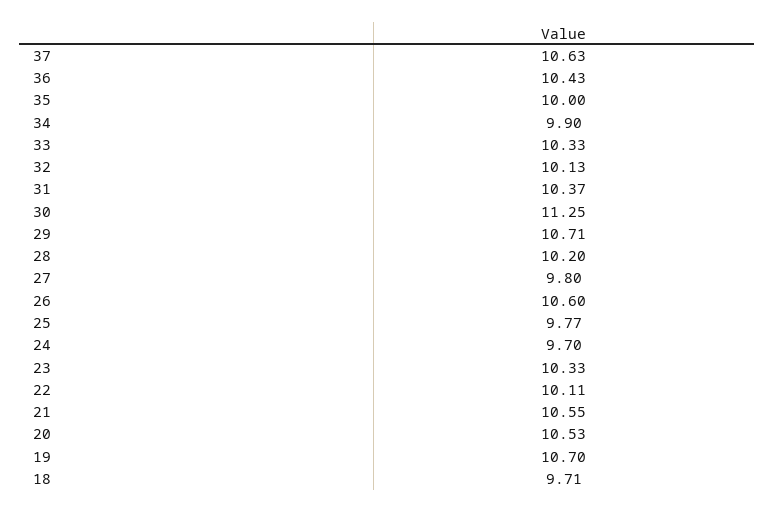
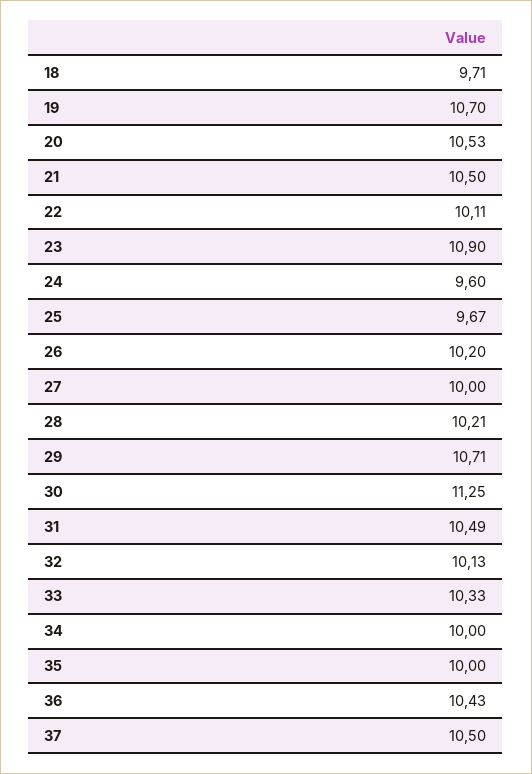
  {
-   "37": 10.63,
+   "37": 10.5,
    "36": 10.43,
    "35": 10,
-   "34": 9.9,
+   "34": 10,
    "33": 10.33,
    "32": 10.13,
-   "31": 10.37,
+   "31": 10.49,
    "30": 11.25,
    "29": 10.71,
-   "28": 10.2,
+   "28": 10.21,
-   "27": 9.8,
+   "27": 10,
-   "26": 10.6,
+   "26": 10.2,
-   "25": 9.77,
+   "25": 9.67,
-   "24": 9.7,
+   "24": 9.6,
-   "23": 10.33,
+   "23": 10.9,
    "22": 10.11,
-   "21": 10.55,
+   "21": 10.5,
    "20": 10.53,
    "19": 10.7,
    "18": 9.71
  }

